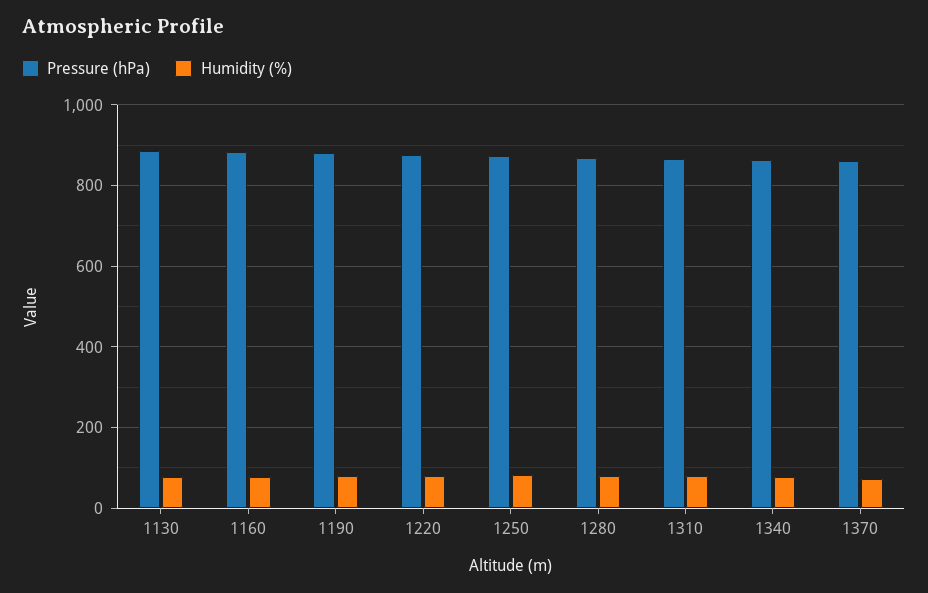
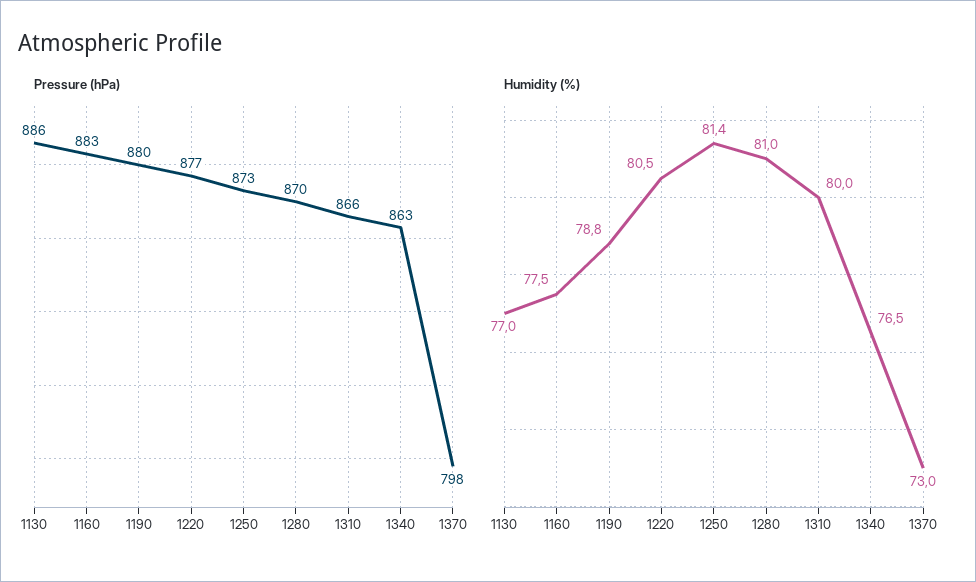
  {
    "Pressure (hPa)": {
      "1130": 886,
      "1160": 883,
      "1190": 880,
      "1220": 877,
      "1250": 873,
      "1280": 870,
      "1310": 866,
      "1340": 863,
-     "1370": 860
+     "1370": 798
    },
    "Humidity (%)": {
      "1130": 77,
      "1160": 77.5,
      "1190": 78.8,
      "1220": 80.5,
      "1250": 81.4,
      "1280": 81,
      "1310": 80,
      "1340": 76.5,
      "1370": 73
    }
  }

